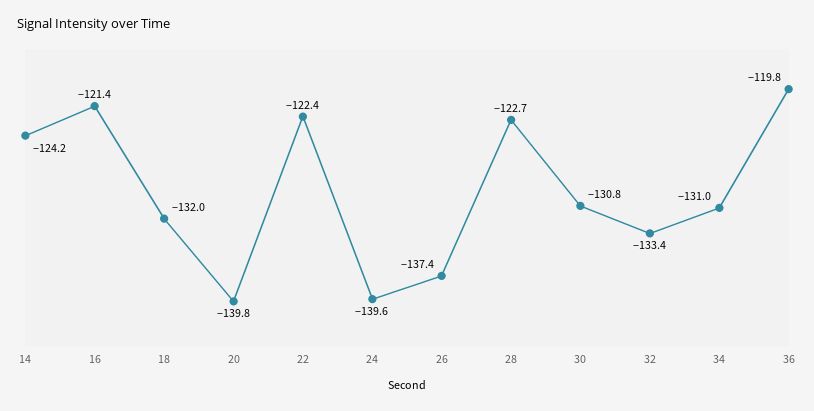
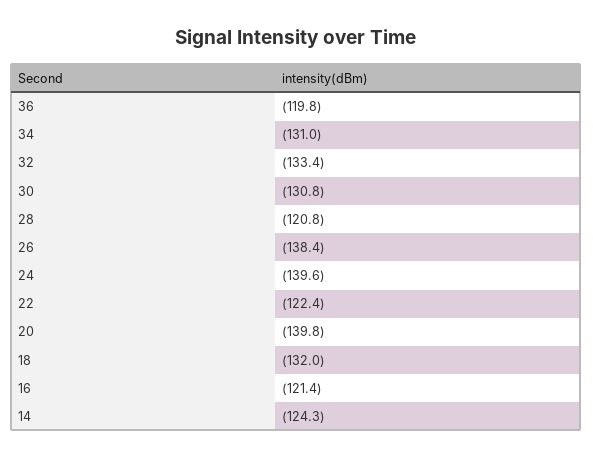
  {
-   "14": -124.2,
+   "14": -124.3,
    "16": -121.4,
    "18": -132,
    "20": -139.8,
    "22": -122.4,
    "24": -139.6,
-   "26": -137.4,
+   "26": -138.4,
-   "28": -122.7,
+   "28": -120.8,
    "30": -130.8,
    "32": -133.4,
    "34": -131,
    "36": -119.8
  }

